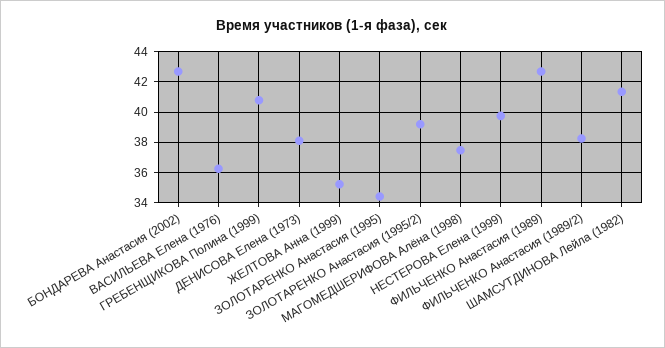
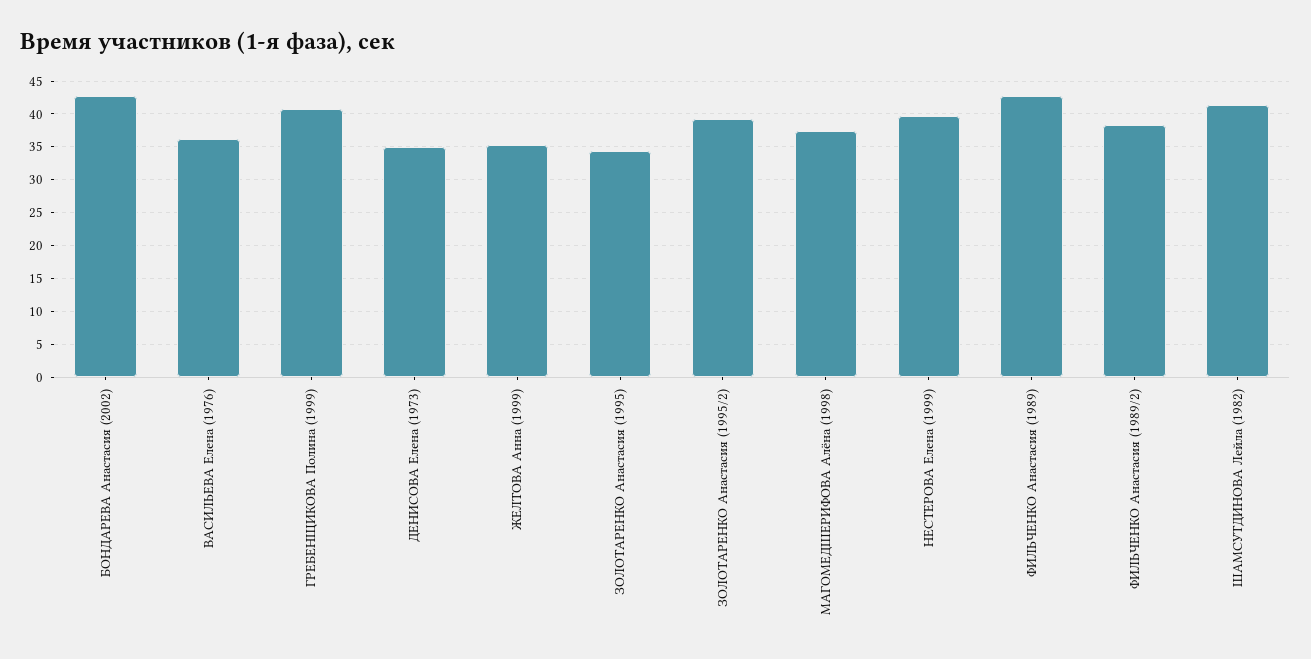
  {
    "БОНДАРЕВА Анастасия (2002)": 42.5,
    "ВАСИЛЬЕВА Елена (1976)": 36.5,
    "ГРЕБЕНЩИКОВА Полина (1999)": 41,
-   "ДЕНИСОВА Елена (1973)": 38,
+   "ДЕНИСОВА Елена (1973)": 35,
    "ЖЕЛТОВА Анна (1999)": 35,
    "ЗОЛОТАРЕНКО Анастасия (1995)": 34.5,
    "ЗОЛОТАРЕНКО Анастасия (1995/2)": 39,
    "МАГОМЕДШЕРИФОВА Алёна (1998)": 37.5,
    "НЕСТЕРОВА Елена (1999)": 40,
    "ФИЛЬЧЕНКО Анастасия (1989)": 42.5,
    "ФИЛЬЧЕНКО Анастасия (1989/2)": 38.5,
    "ШАМСУТДИНОВА Лейла (1982)": 41.5
  }

